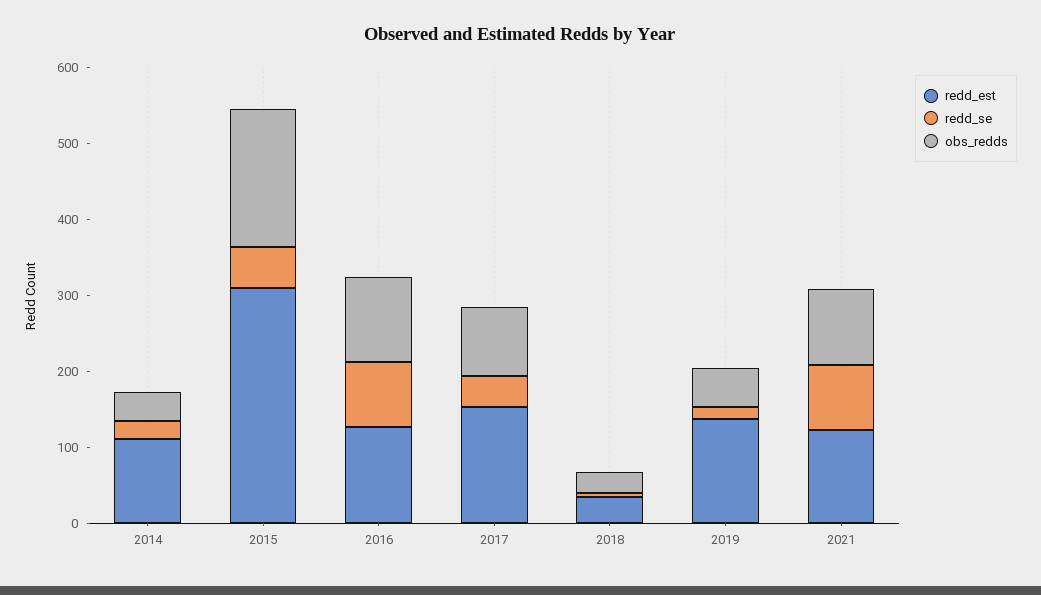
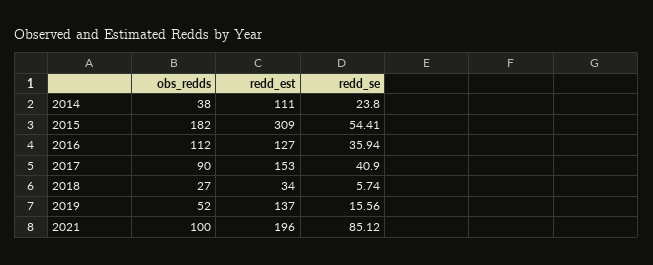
  {
    "redd_est": {
      "2014": 111,
      "2015": 309,
      "2016": 127,
      "2017": 153,
      "2018": 34,
      "2019": 137,
-     "2021": 120
+     "2021": 196
    },
    "redd_se": {
      "2014": 23.8,
      "2015": 54.41,
-     "2016": 80,
+     "2016": 35.94,
      "2017": 40.9,
      "2018": 5.74,
      "2019": 15.56,
      "2021": 85.12
    },
    "obs_redds": {
      "2014": 38,
      "2015": 182,
      "2016": 112,
      "2017": 90,
      "2018": 27,
      "2019": 52,
      "2021": 100
    }
  }

